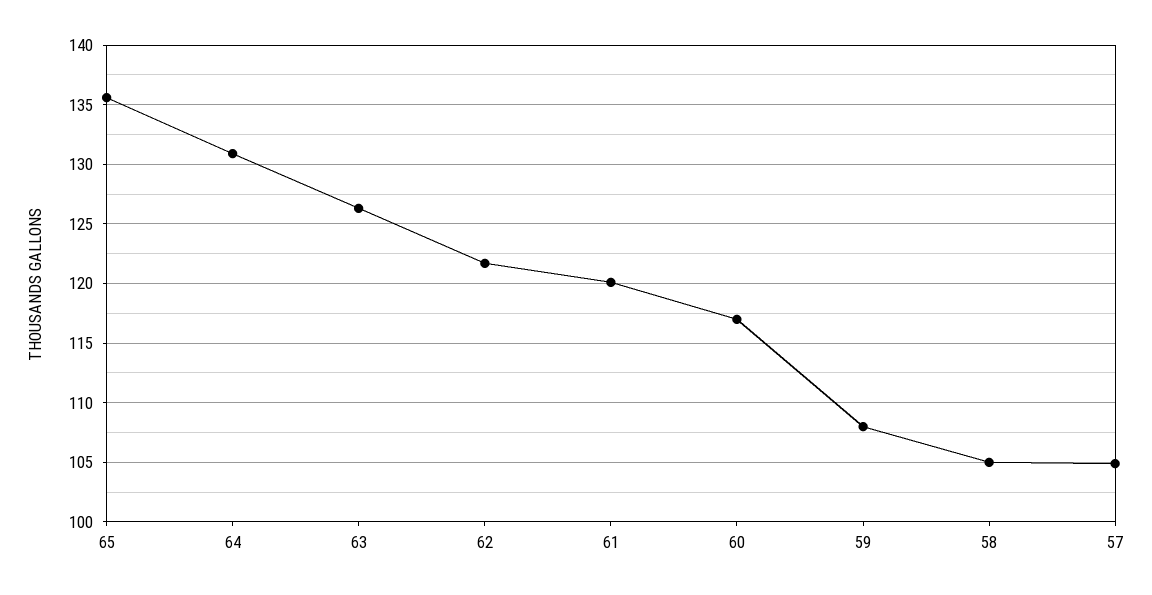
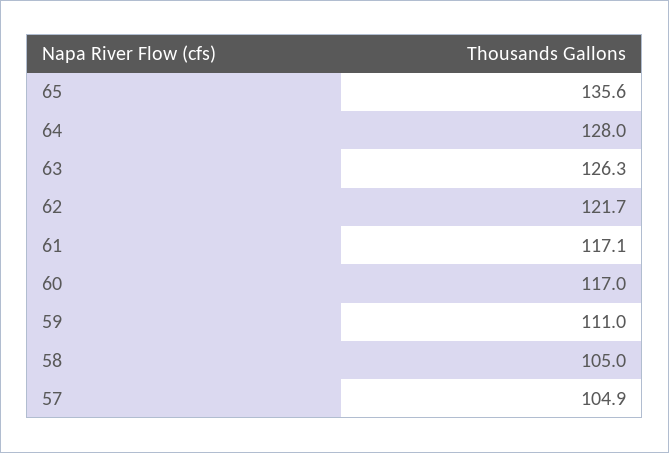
  {
    "65": 135.6,
-   "64": 131,
+   "64": 128,
    "63": 126.3,
    "62": 121.7,
-   "61": 120,
+   "61": 117.1,
    "60": 117,
-   "59": 108,
+   "59": 111,
    "58": 105,
    "57": 104.9
  }

